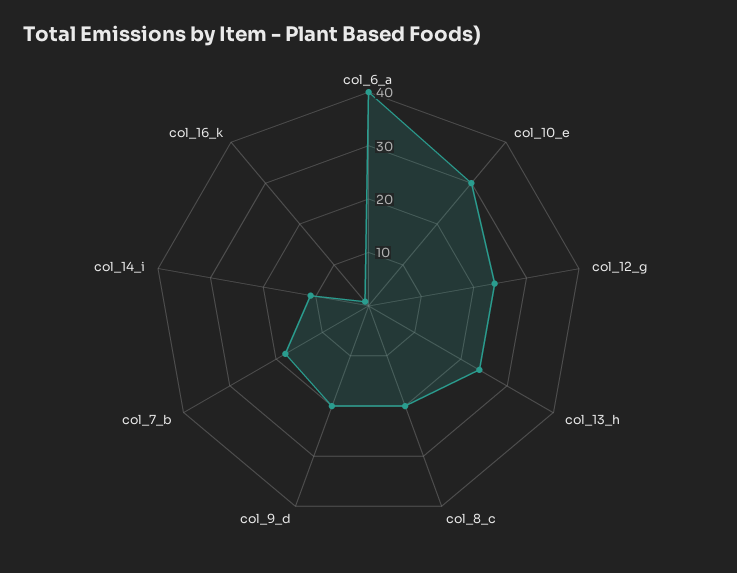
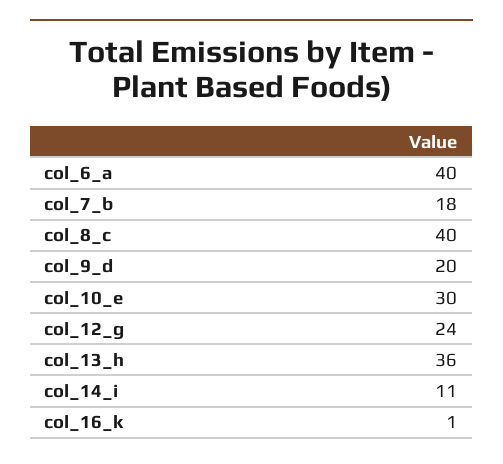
  {
    "col_6_a": 40,
    "col_10_e": 30,
    "col_12_g": 24,
-   "col_13_h": 25,
+   "col_13_h": 36,
-   "col_8_c": 20,
+   "col_8_c": 40,
    "col_9_d": 20,
    "col_7_b": 18,
    "col_14_i": 11,
    "col_16_k": 1
  }

